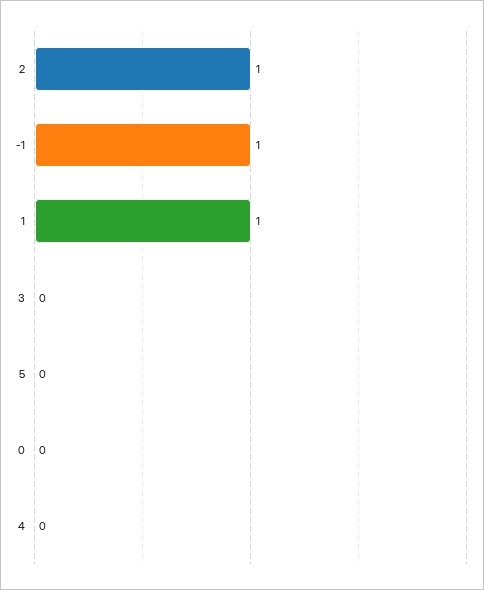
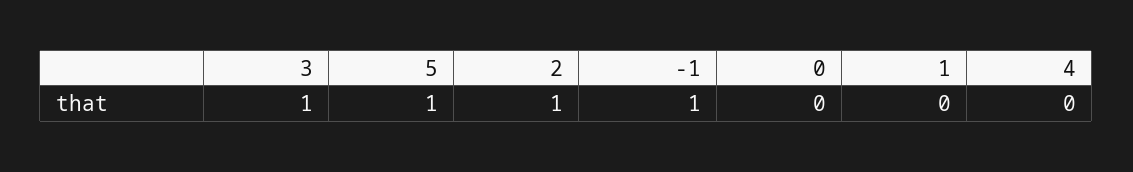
  {
    "2": 1,
    "-1": 1,
-   "1": 1,
+   "1": 0,
-   "3": 0,
+   "3": 1,
-   "5": 0,
+   "5": 1,
    "0": 0,
    "4": 0
  }

